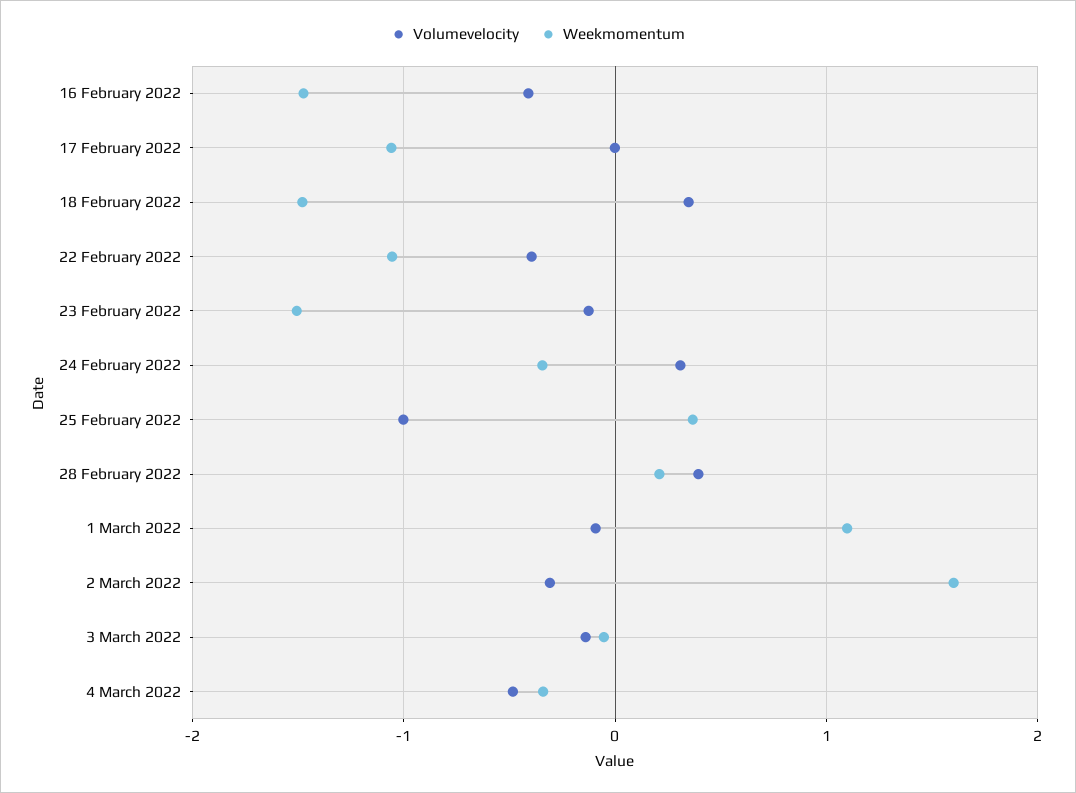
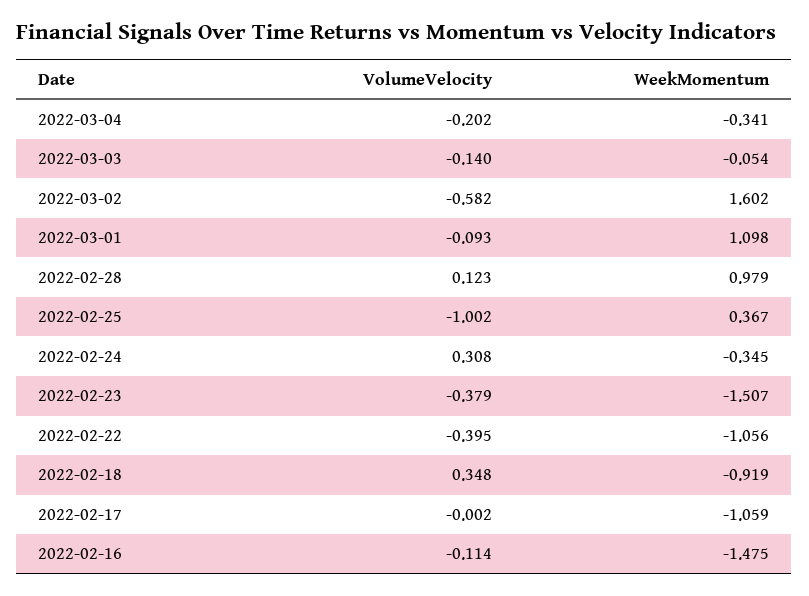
  {
    "Volumevelocity": {
-     "16 February 2022": -0.4,
+     "16 February 2022": -0.114,
      "17 February 2022": -0.002,
      "18 February 2022": 0.348,
      "22 February 2022": -0.395,
-     "23 February 2022": -0.1,
+     "23 February 2022": -0.379,
      "24 February 2022": 0.308,
      "25 February 2022": -1.002,
-     "28 February 2022": 0.4,
+     "28 February 2022": 0.123,
      "1 March 2022": -0.093,
-     "2 March 2022": -0.3,
+     "2 March 2022": -0.582,
      "3 March 2022": -0.14,
-     "4 March 2022": -0.5
+     "4 March 2022": -0.202
    },
    "Weekmomentum": {
      "16 February 2022": -1.475,
      "17 February 2022": -1.059,
-     "18 February 2022": -1.5,
+     "18 February 2022": -0.919,
      "22 February 2022": -1.056,
      "23 February 2022": -1.507,
      "24 February 2022": -0.345,
      "25 February 2022": 0.367,
-     "28 February 2022": 0.2,
+     "28 February 2022": 0.979,
      "1 March 2022": 1.098,
      "2 March 2022": 1.602,
      "3 March 2022": -0.054,
      "4 March 2022": -0.341
    }
  }

